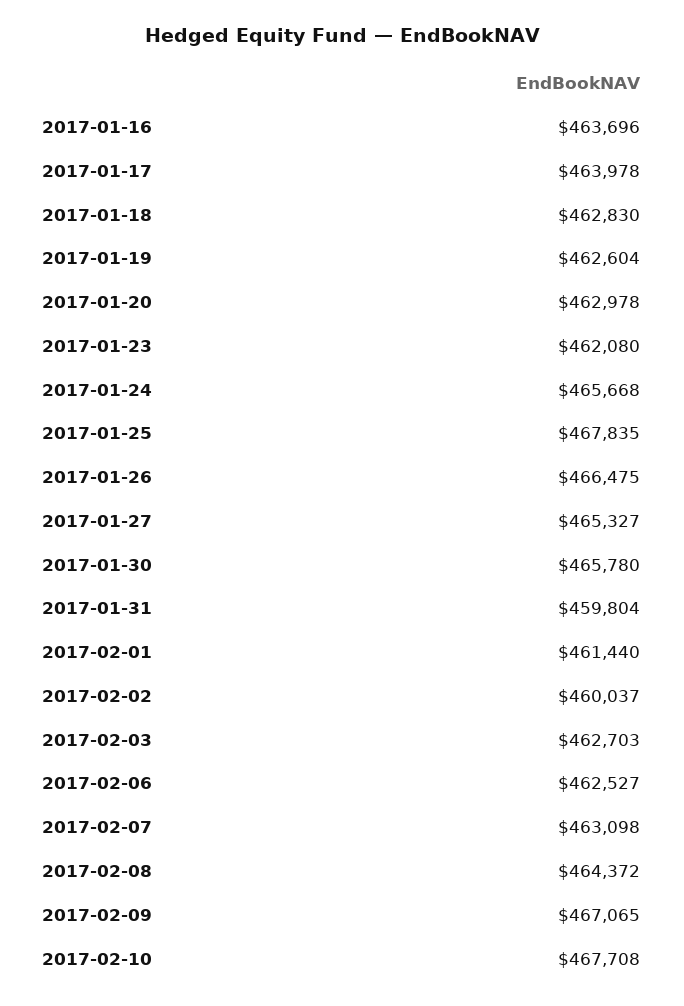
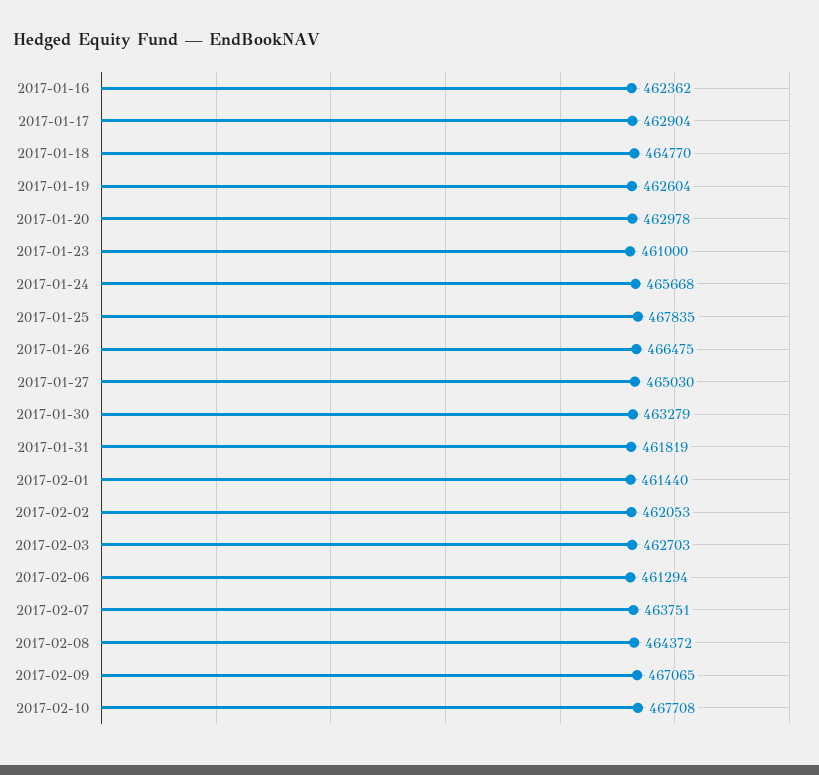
  {
-   "2017-01-16": 463696,
+   "2017-01-16": 462362,
-   "2017-01-17": 463978,
+   "2017-01-17": 462904,
-   "2017-01-18": 462830,
+   "2017-01-18": 464770,
    "2017-01-19": 462604,
    "2017-01-20": 462978,
-   "2017-01-23": 462080,
+   "2017-01-23": 461000,
    "2017-01-24": 465668,
    "2017-01-25": 467835,
    "2017-01-26": 466475,
-   "2017-01-27": 465327,
+   "2017-01-27": 465030,
-   "2017-01-30": 465780,
+   "2017-01-30": 463279,
-   "2017-01-31": 459804,
+   "2017-01-31": 461819,
    "2017-02-01": 461440,
-   "2017-02-02": 460037,
+   "2017-02-02": 462053,
    "2017-02-03": 462703,
-   "2017-02-06": 462527,
+   "2017-02-06": 461294,
-   "2017-02-07": 463098,
+   "2017-02-07": 463751,
    "2017-02-08": 464372,
    "2017-02-09": 467065,
    "2017-02-10": 467708
  }

